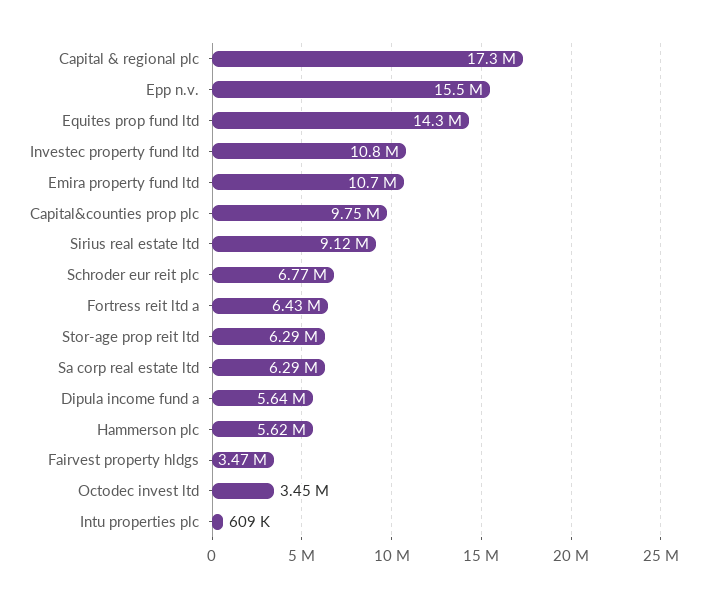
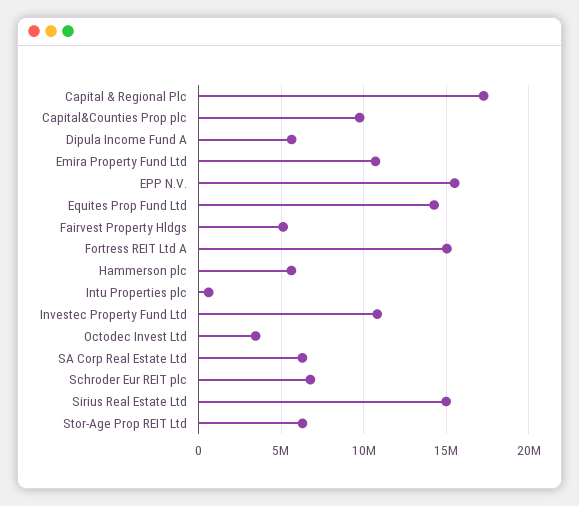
  {
    "Capital & regional plc": 17300000,
    "Epp n.v.": 15500000,
    "Equites prop fund ltd": 14300000,
    "Investec property fund ltd": 10800000,
    "Emira property fund ltd": 10700000,
    "Capital&counties prop plc": 9750000,
-   "Sirius real estate ltd": 9120000,
+   "Sirius real estate ltd": 15000000,
    "Schroder eur reit plc": 6770000,
-   "Fortress reit ltd a": 6430000,
+   "Fortress reit ltd a": 15000000,
    "Stor-age prop reit ltd": 6290000,
    "Sa corp real estate ltd": 6290000,
    "Dipula income fund a": 5640000,
    "Hammerson plc": 5620000,
-   "Fairvest property hldgs": 3470000,
+   "Fairvest property hldgs": 5000000,
    "Octodec invest ltd": 3450000,
    "Intu properties plc": 609000
  }

